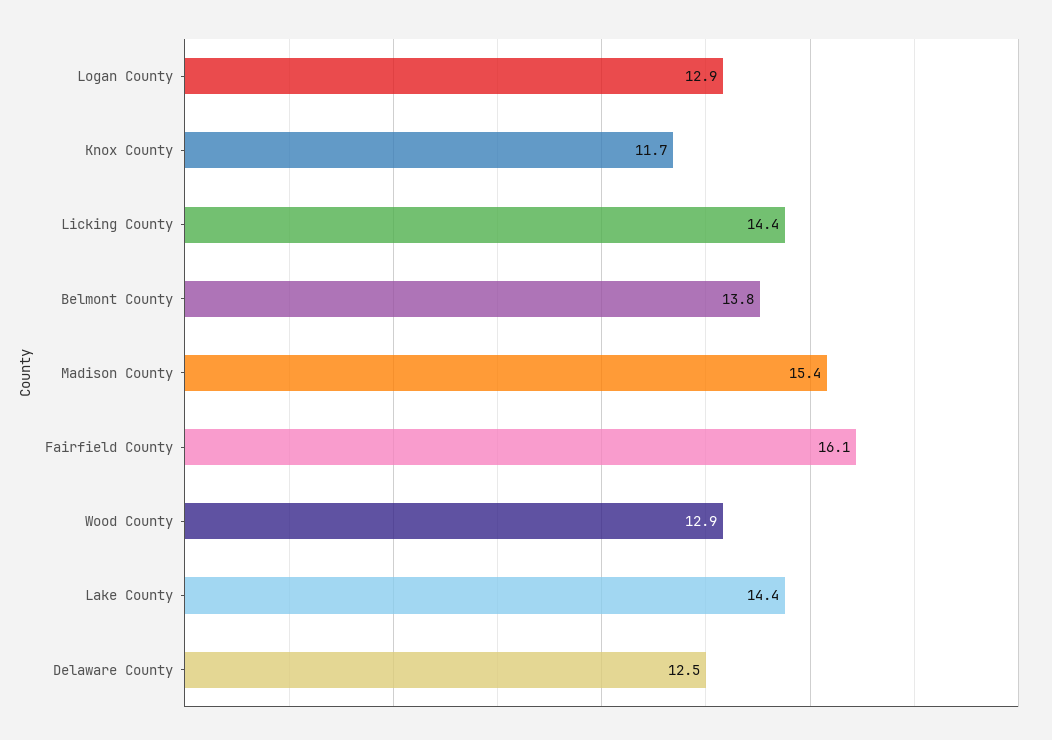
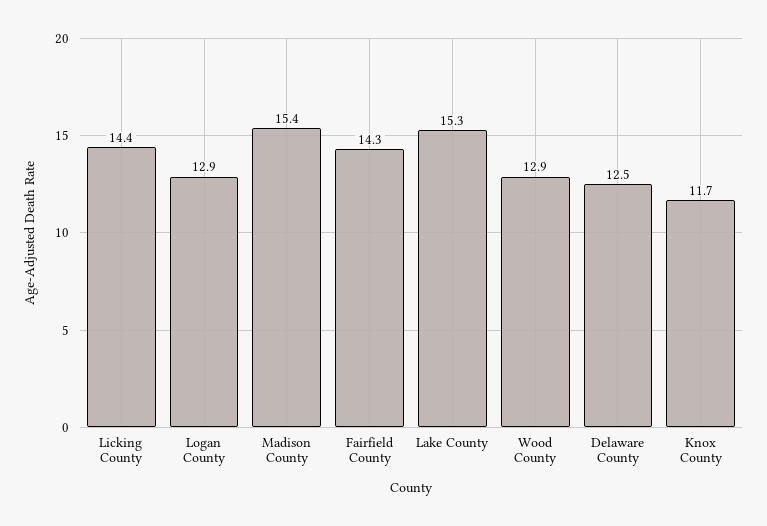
  {
    "Logan County": 12.9,
    "Knox County": 11.7,
    "Licking County": 14.4,
-   "Belmont County": 13.8,
    "Madison County": 15.4,
-   "Fairfield County": 16.1,
+   "Fairfield County": 14.3,
    "Wood County": 12.9,
-   "Lake County": 14.4,
+   "Lake County": 15.3,
    "Delaware County": 12.5
  }

